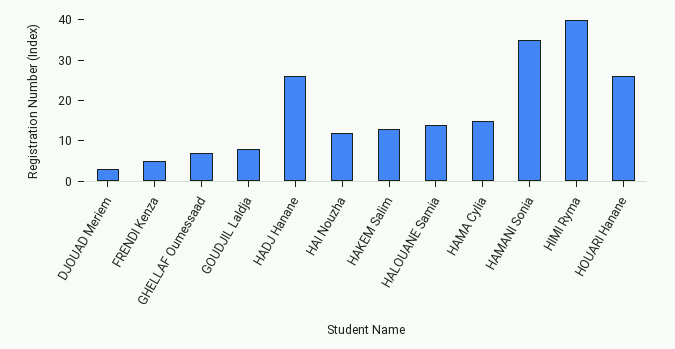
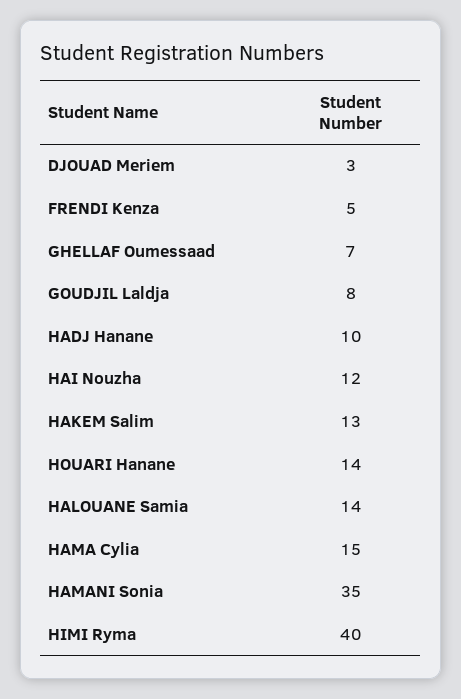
  {
    "DJOUAD Meriem": 3,
    "FRENDI Kenza": 5,
    "GHELLAF Oumessaad": 7,
    "GOUDJIL Laldja": 8,
-   "HADJ Hanane": 25,
+   "HADJ Hanane": 10,
    "HAI Nouzha": 12,
    "HAKEM Salim": 13,
    "HALOUANE Samia": 14,
    "HAMA Cylia": 15,
    "HAMANI Sonia": 35,
    "HIMI Ryma": 40,
-   "HOUARI Hanane": 25
+   "HOUARI Hanane": 14
  }

